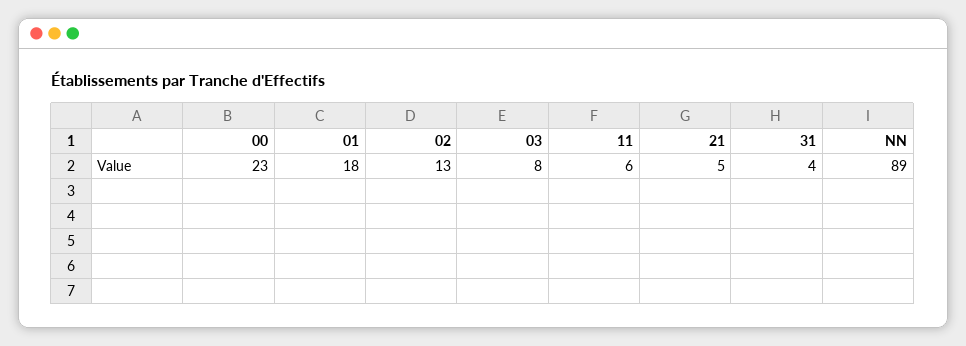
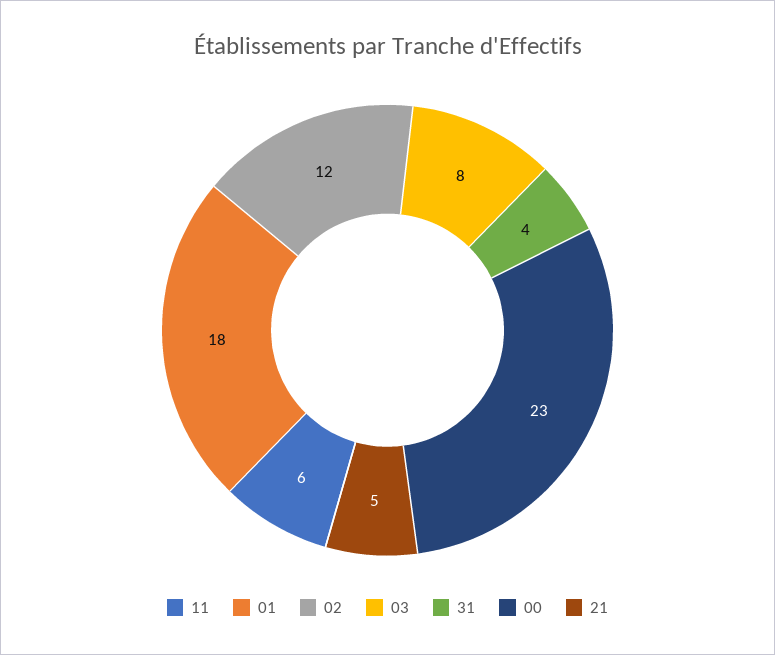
  {
    "00": 23,
    "01": 18,
-   "02": 13,
+   "02": 12,
    "03": 8,
    "11": 6,
    "21": 5,
-   "31": 4,
+   "31": 4
-   "NN": 89
  }

